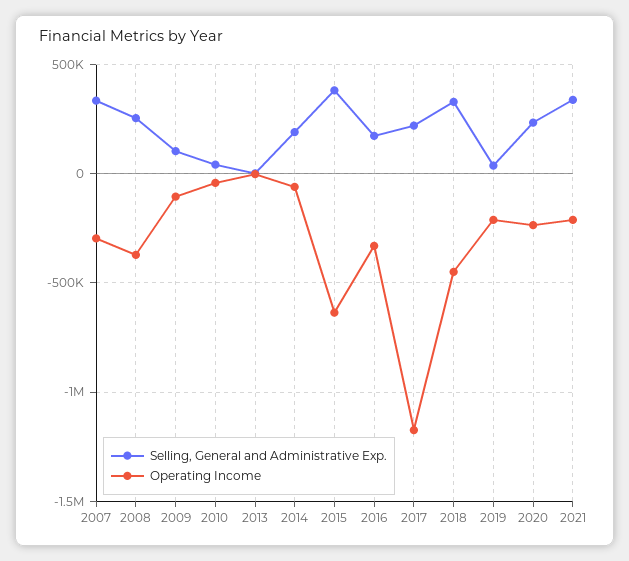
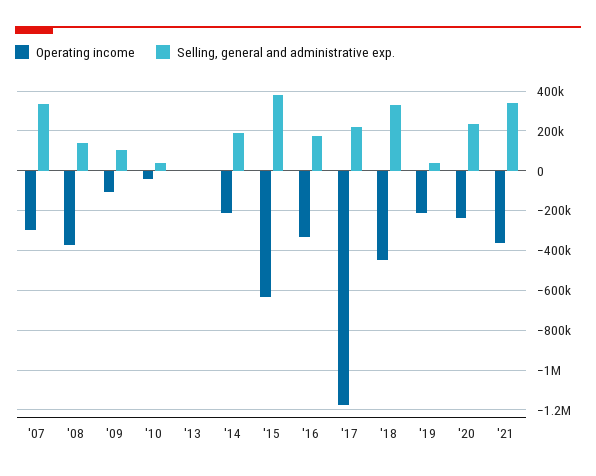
  {
    "Selling, General and Administrative Exp.": {
      "2007": 350000,
-     "2008": 250000,
+     "2008": 150000,
      "2009": 100000,
      "2010": 50000,
      "2013": 0,
      "2014": 200000,
      "2015": 400000,
      "2016": 150000,
      "2017": 200000,
      "2018": 350000,
      "2019": 50000,
      "2020": 250000,
      "2021": 350000
    },
    "Operating Income": {
      "2007": -300000,
      "2008": -350000,
      "2009": -100000,
      "2010": -50000,
      "2013": 0,
-     "2014": -50000,
+     "2014": -200000,
      "2015": -650000,
      "2016": -350000,
      "2017": -1150000,
      "2018": -450000,
      "2019": -200000,
      "2020": -250000,
-     "2021": -200000
+     "2021": -350000
    }
  }

